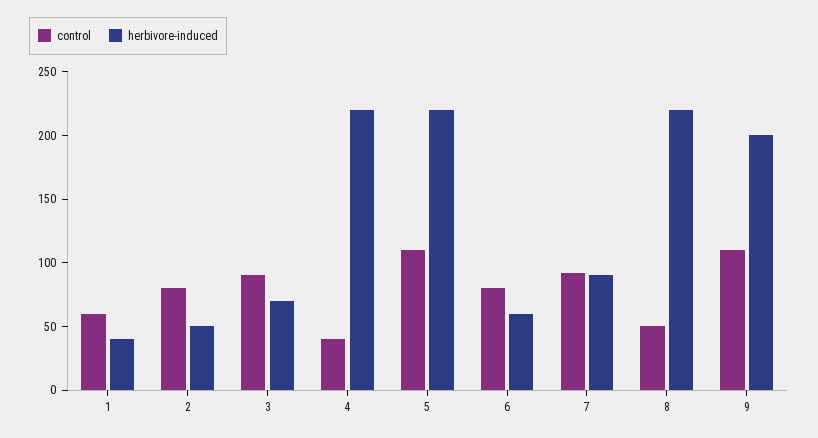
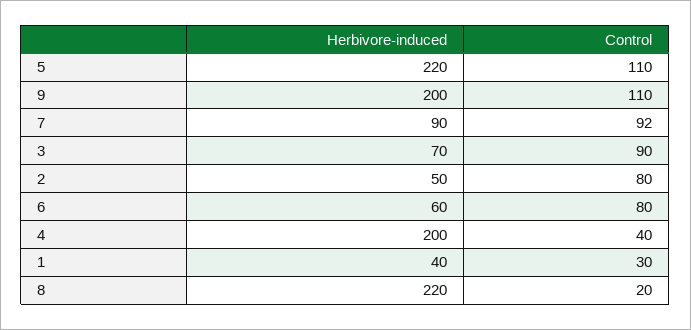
  {
    "control": {
-     "1": 60,
+     "1": 30,
      "2": 80,
      "3": 90,
      "4": 40,
      "5": 110,
      "6": 80,
      "7": 92,
-     "8": 50,
+     "8": 20,
      "9": 110
    },
    "herbivore-induced": {
      "1": 40,
      "2": 50,
      "3": 70,
-     "4": 220,
+     "4": 200,
      "5": 220,
      "6": 60,
      "7": 90,
      "8": 220,
      "9": 200
    }
  }

